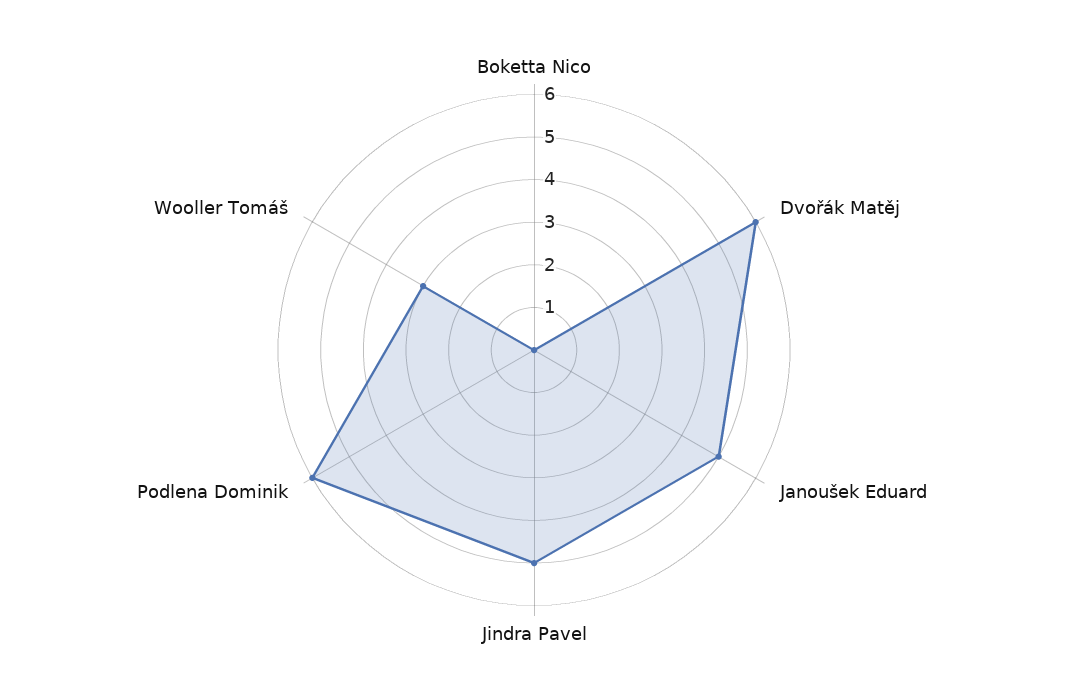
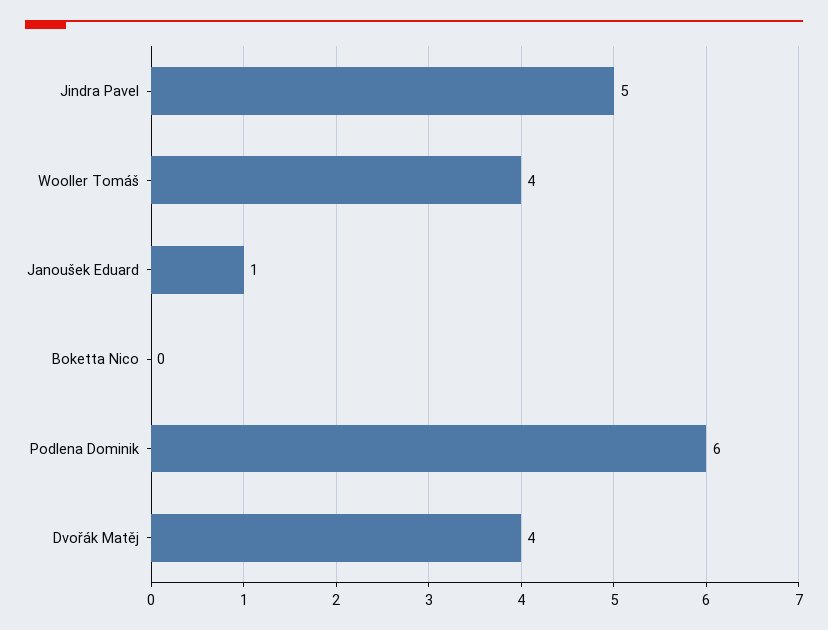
  {
    "Boketta Nico": 0,
-   "Dvořák Matěj": 6,
+   "Dvořák Matěj": 4,
-   "Janoušek Eduard": 5,
+   "Janoušek Eduard": 1,
    "Jindra Pavel": 5,
    "Podlena Dominik": 6,
-   "Wooller Tomáš": 3
+   "Wooller Tomáš": 4
  }

